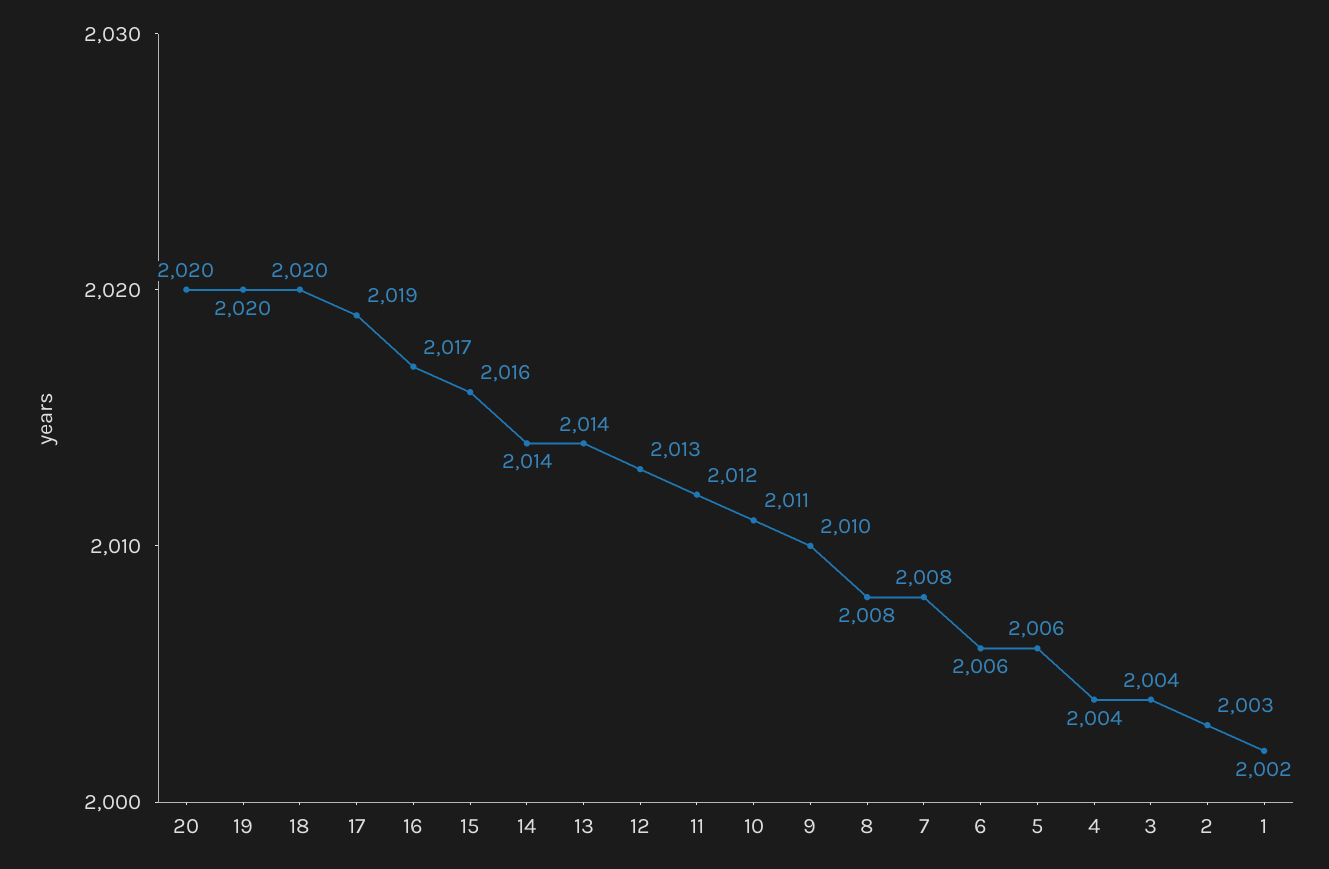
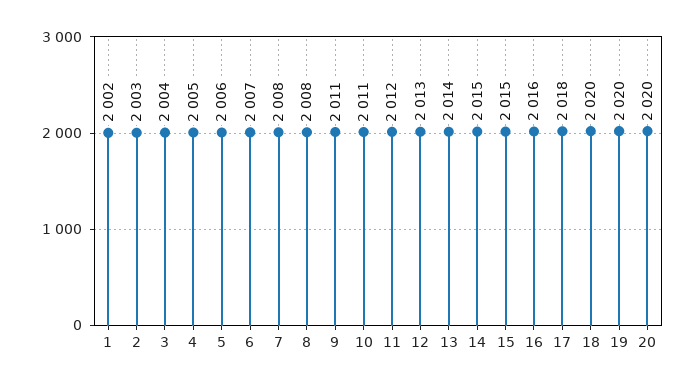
  {
    "20": 2020,
    "19": 2020,
    "18": 2020,
-   "17": 2019,
+   "17": 2018,
-   "16": 2017,
+   "16": 2016,
-   "15": 2016,
+   "15": 2015,
-   "14": 2014,
+   "14": 2015,
    "13": 2014,
    "12": 2013,
    "11": 2012,
    "10": 2011,
-   "9": 2010,
+   "9": 2011,
    "8": 2008,
    "7": 2008,
-   "6": 2006,
+   "6": 2007,
    "5": 2006,
-   "4": 2004,
+   "4": 2005,
    "3": 2004,
    "2": 2003,
    "1": 2002
  }

